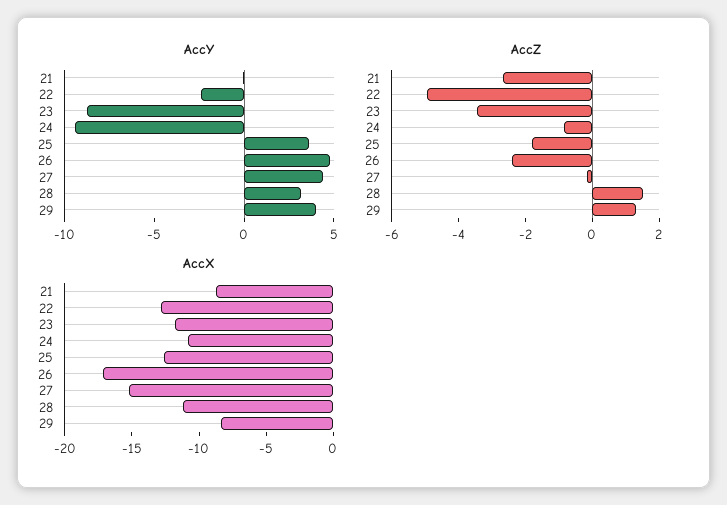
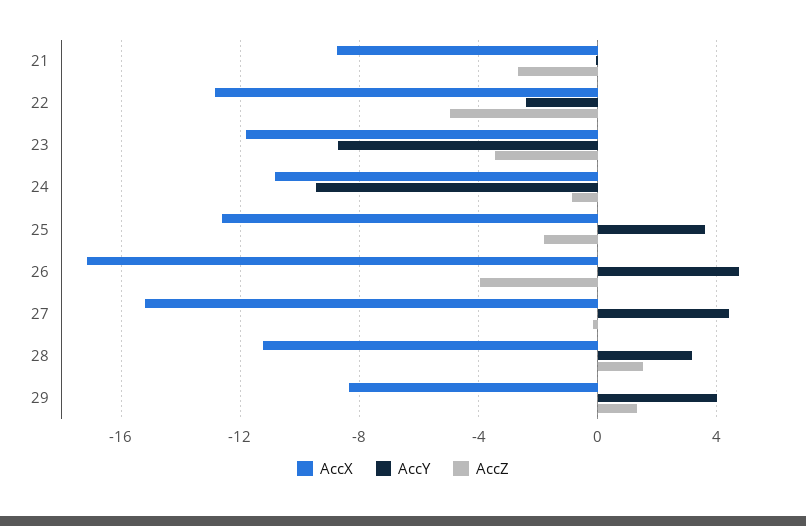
  {
    "AccY": {
      "21": 0,
      "22": -2.5,
      "23": -8.5,
      "24": -9.5,
      "25": 3.5,
      "26": 5,
      "27": 4.5,
      "28": 3,
      "29": 4
    },
    "AccZ": {
      "21": -2.5,
      "22": -5,
      "23": -3.5,
      "24": -1,
      "25": -2,
-     "26": -2.5,
+     "26": -4,
      "27": 0,
      "28": 1.5,
      "29": 1.5
    },
    "AccX": {
      "21": -8.5,
      "22": -13,
      "23": -12,
      "24": -11,
      "25": -12.5,
      "26": -17,
      "27": -15,
      "28": -11,
      "29": -8.5
    }
  }

